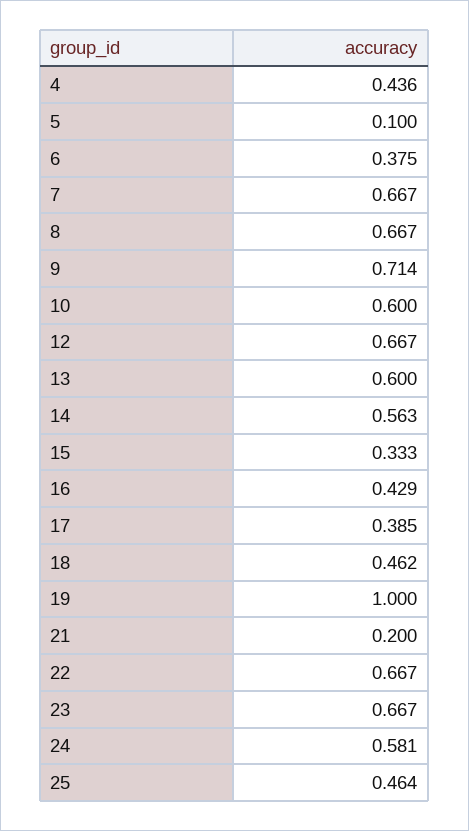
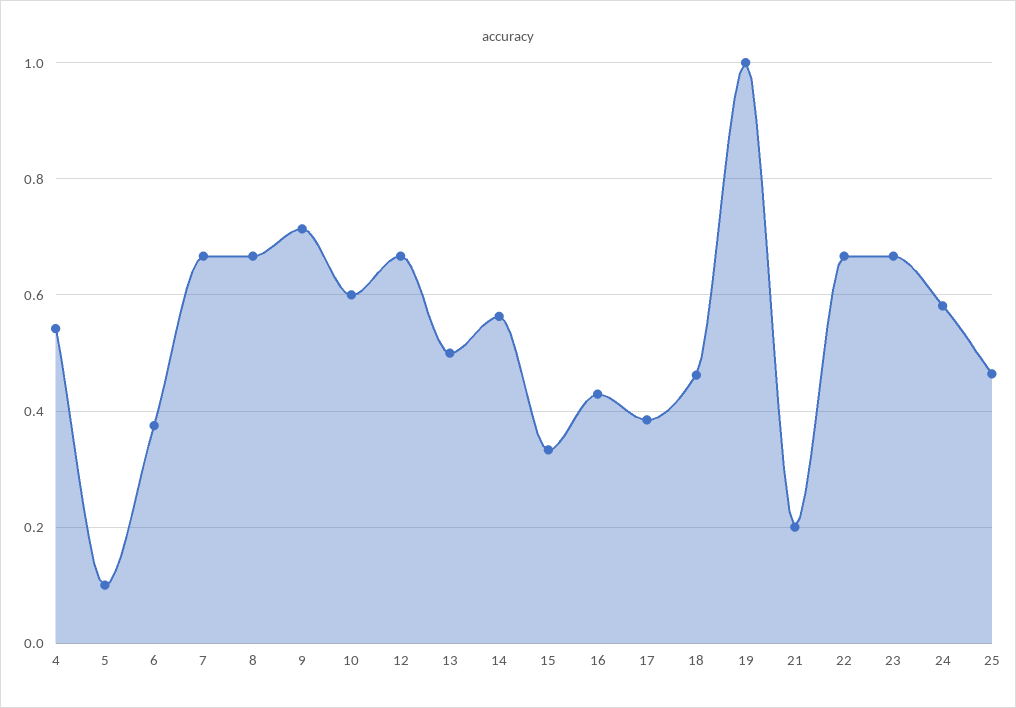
  {
-   "4": 0.436,
+   "4": 0.54,
    "5": 0.1,
    "6": 0.375,
    "7": 0.667,
    "8": 0.667,
    "9": 0.714,
    "10": 0.6,
    "12": 0.667,
-   "13": 0.6,
+   "13": 0.5,
    "14": 0.563,
    "15": 0.333,
    "16": 0.429,
    "17": 0.385,
    "18": 0.462,
    "19": 1,
    "21": 0.2,
    "22": 0.667,
    "23": 0.667,
    "24": 0.581,
    "25": 0.464
  }

